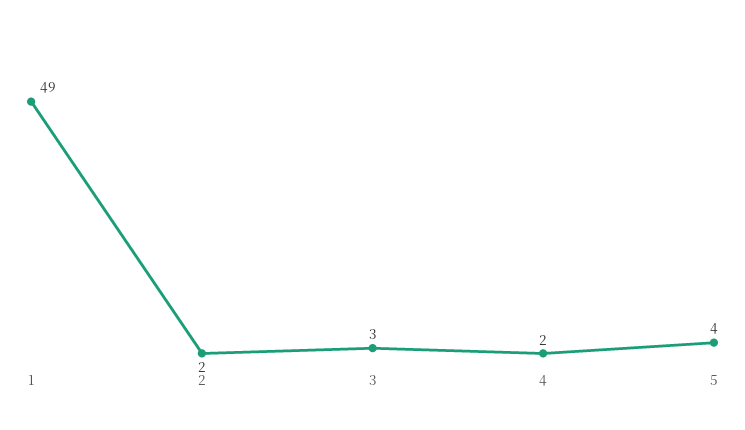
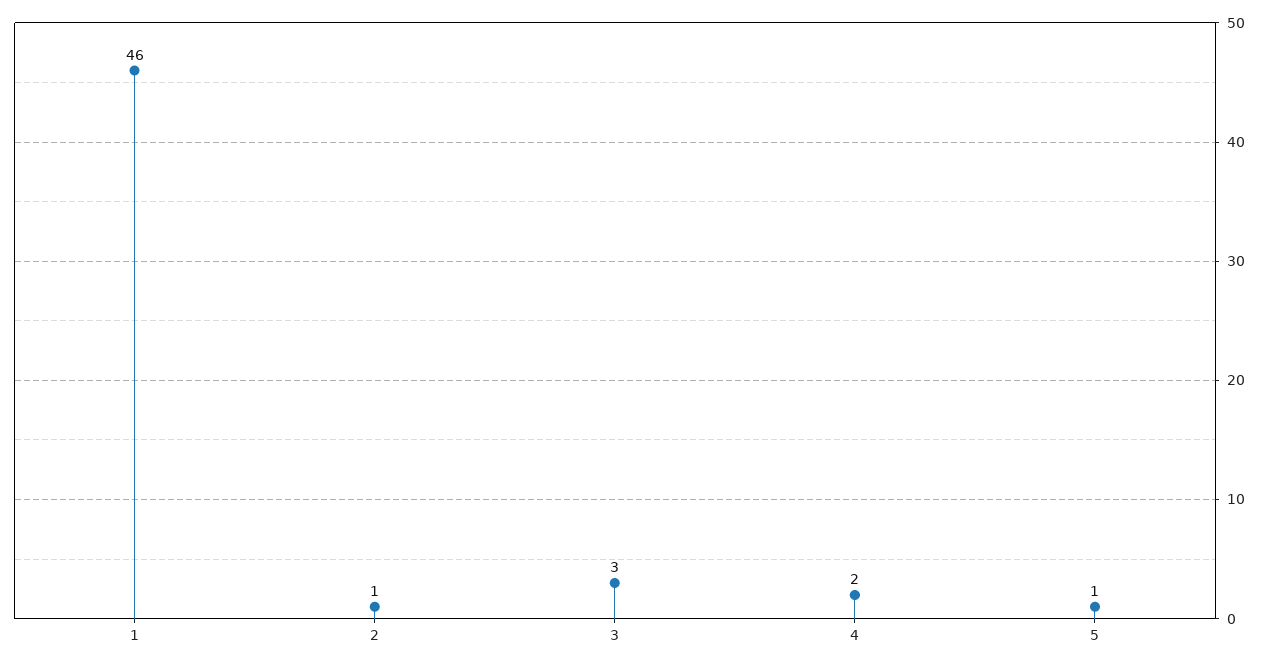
  {
-   "1": 49,
+   "1": 46,
-   "2": 2,
+   "2": 1,
    "3": 3,
    "4": 2,
-   "5": 4
+   "5": 1
  }

